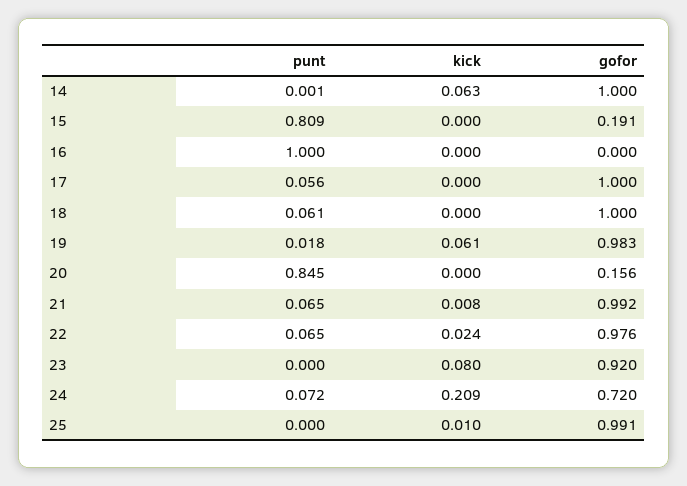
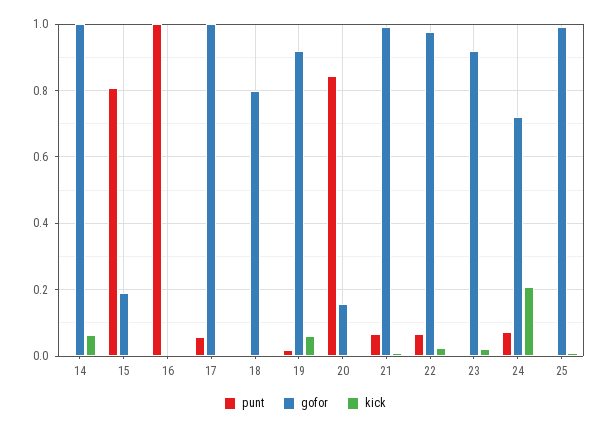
  {
    "punt": {
      "14": 0.001,
      "15": 0.809,
      "16": 1,
      "17": 0.056,
-     "18": 0.061,
+     "18": 0,
      "19": 0.018,
      "20": 0.845,
      "21": 0.065,
      "22": 0.065,
      "23": 0,
      "24": 0.072,
      "25": 0
    },
    "kick": {
      "14": 0.063,
      "15": 0,
      "16": 0,
      "17": 0,
      "18": 0,
      "19": 0.061,
      "20": 0,
      "21": 0.008,
      "22": 0.024,
-     "23": 0.08,
+     "23": 0.02,
      "24": 0.209,
      "25": 0.01
    },
    "gofor": {
      "14": 1,
      "15": 0.191,
      "16": 0,
      "17": 1,
-     "18": 1,
+     "18": 0.8,
-     "19": 0.983,
+     "19": 0.92,
      "20": 0.156,
      "21": 0.992,
      "22": 0.976,
      "23": 0.92,
      "24": 0.72,
      "25": 0.991
    }
  }

